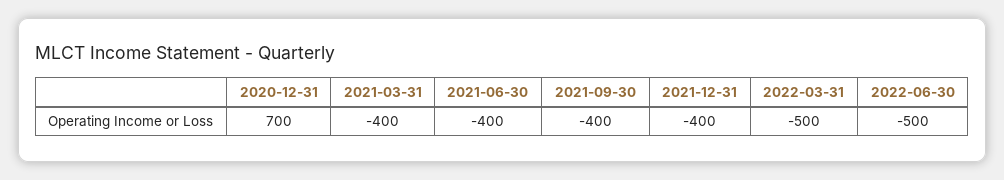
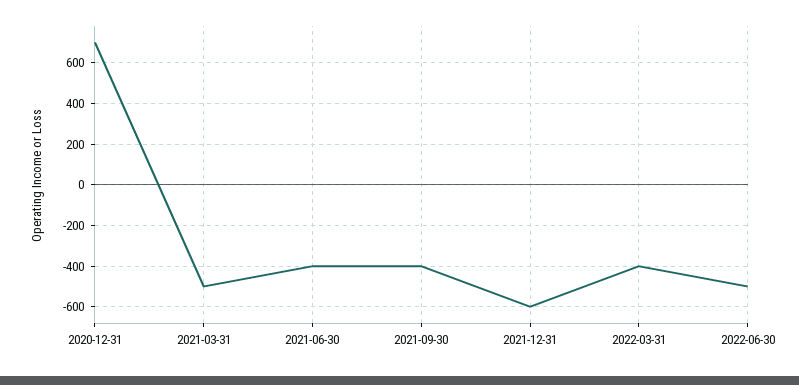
  {
    "2020-12-31": 700,
-   "2021-03-31": -400,
+   "2021-03-31": -500,
    "2021-06-30": -400,
    "2021-09-30": -400,
-   "2021-12-31": -400,
+   "2021-12-31": -600,
-   "2022-03-31": -500,
+   "2022-03-31": -400,
    "2022-06-30": -500
  }

